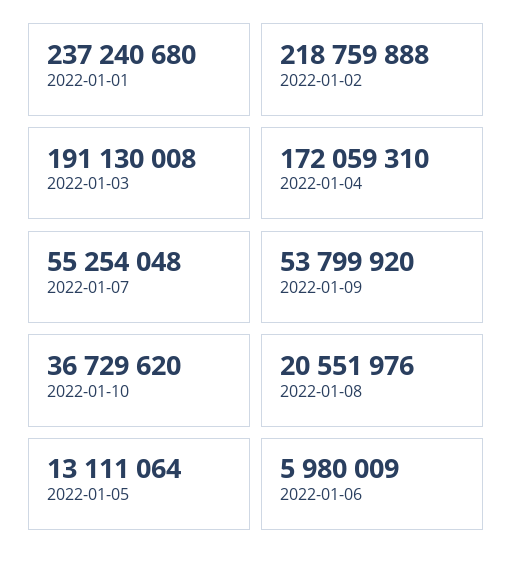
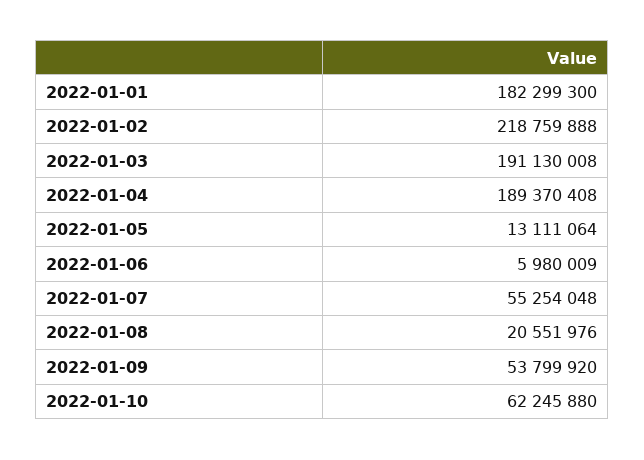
  {
-   "2022-01-01": 237240680,
+   "2022-01-01": 182299300,
    "2022-01-02": 218759888,
    "2022-01-03": 191130008,
-   "2022-01-04": 172059310,
+   "2022-01-04": 189370408,
    "2022-01-07": 55254048,
    "2022-01-09": 53799920,
-   "2022-01-10": 36729620,
+   "2022-01-10": 62245880,
    "2022-01-08": 20551976,
    "2022-01-05": 13111064,
    "2022-01-06": 5980009
  }

